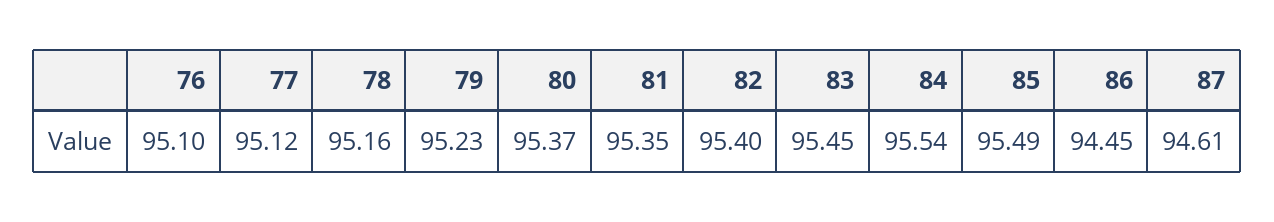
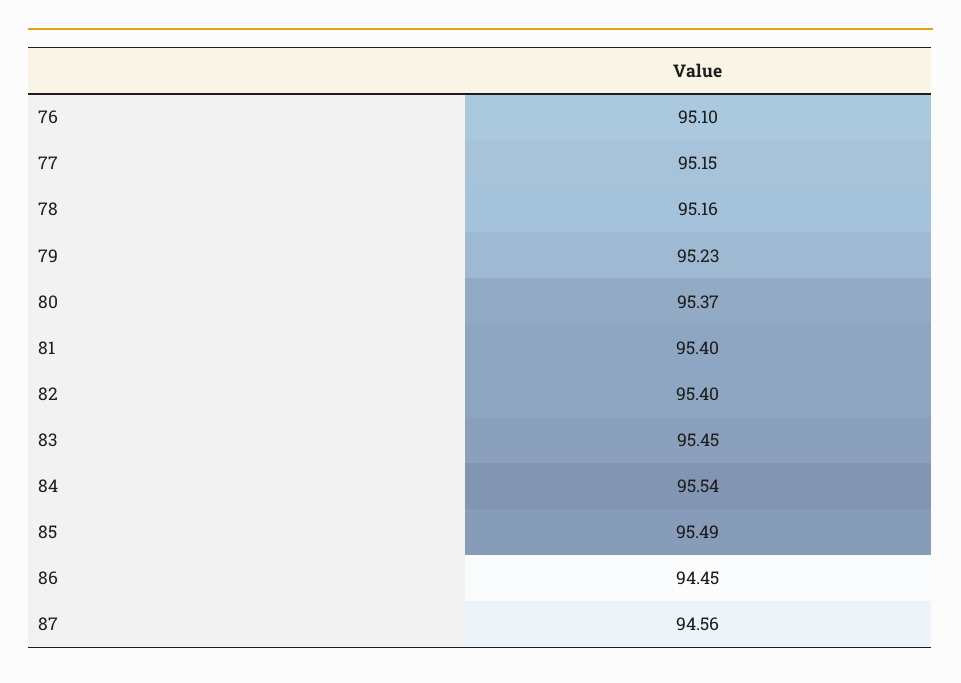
  {
    "76": 95.1,
-   "77": 95.12,
+   "77": 95.15,
    "78": 95.16,
    "79": 95.23,
    "80": 95.37,
-   "81": 95.35,
+   "81": 95.4,
    "82": 95.4,
    "83": 95.45,
    "84": 95.54,
    "85": 95.49,
    "86": 94.45,
-   "87": 94.61
+   "87": 94.56
  }

